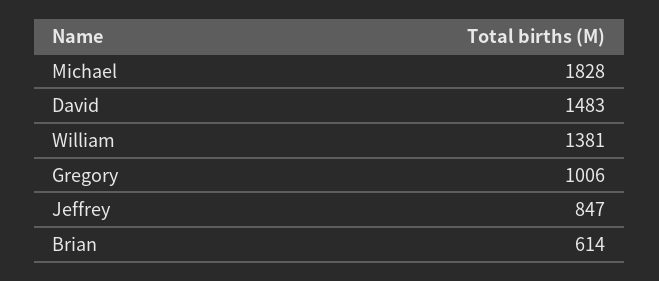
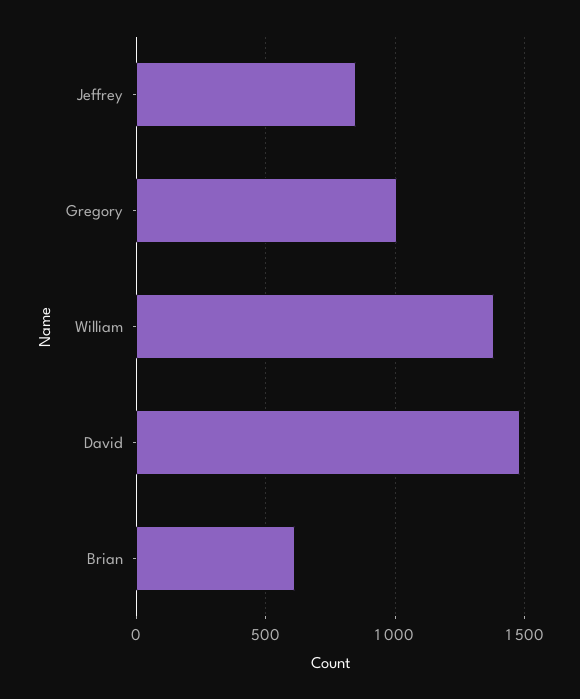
  {
-   "Michael": 1828,
    "David": 1483,
    "William": 1381,
    "Gregory": 1006,
    "Jeffrey": 847,
    "Brian": 614
  }

